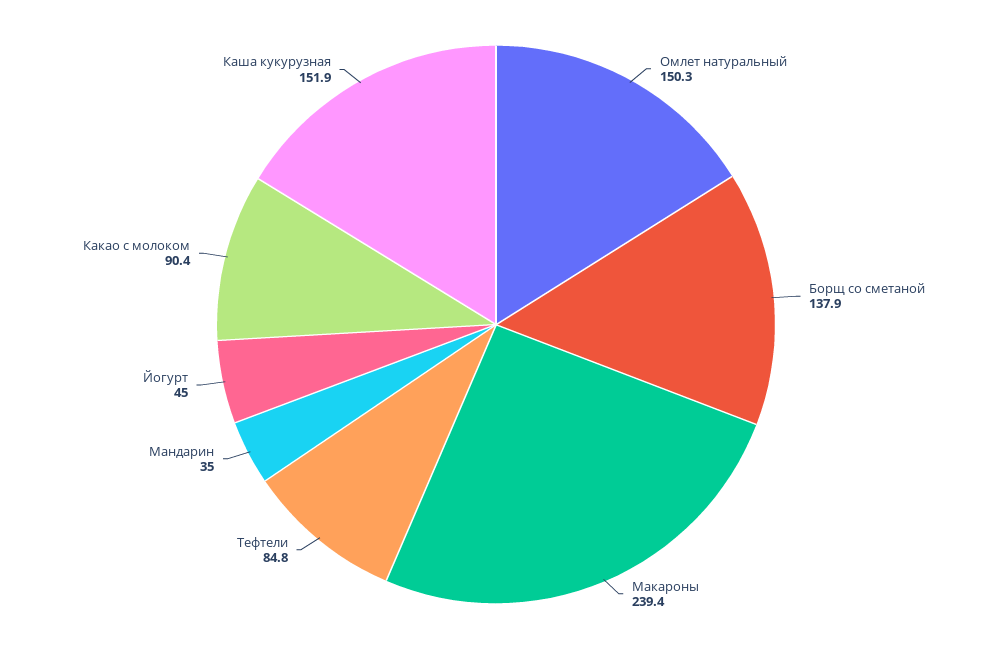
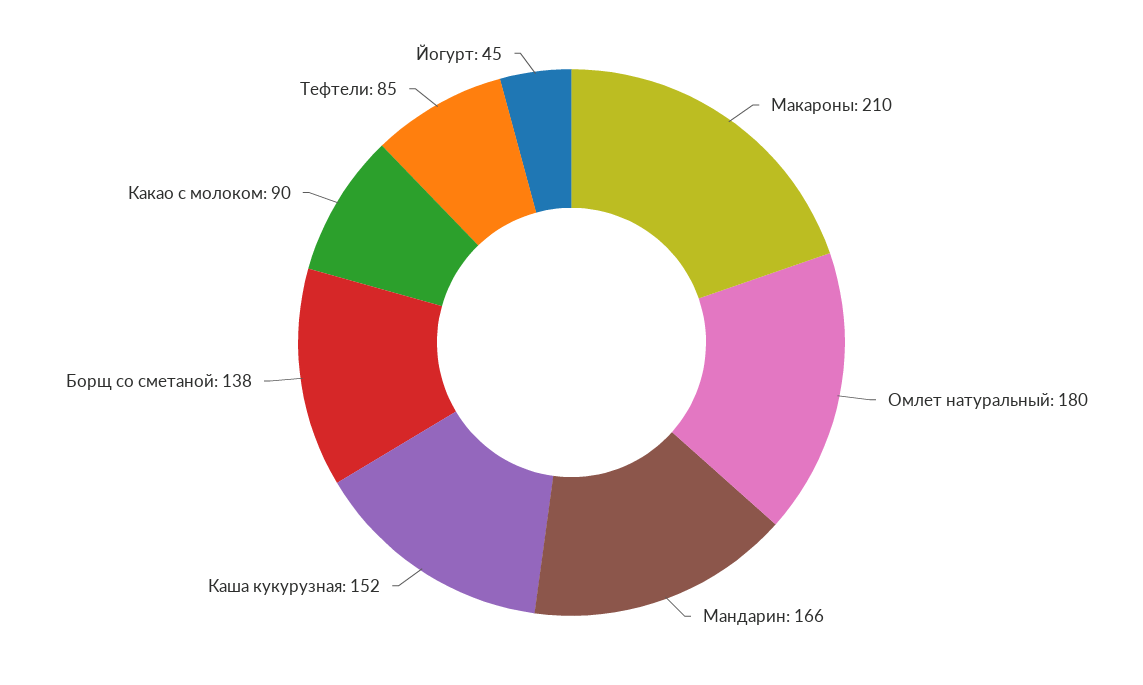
  {
-   "Омлет натуральный": 150.3,
+   "Омлет натуральный": 180,
    "Борщ со сметаной": 137.9,
-   "Макароны": 239.4,
+   "Макароны": 210,
    "Тефтели": 84.8,
-   "Мандарин": 35,
+   "Мандарин": 166,
    "Йогурт": 45,
    "Какао с молоком": 90.4,
    "Каша кукурузная": 151.9
  }

